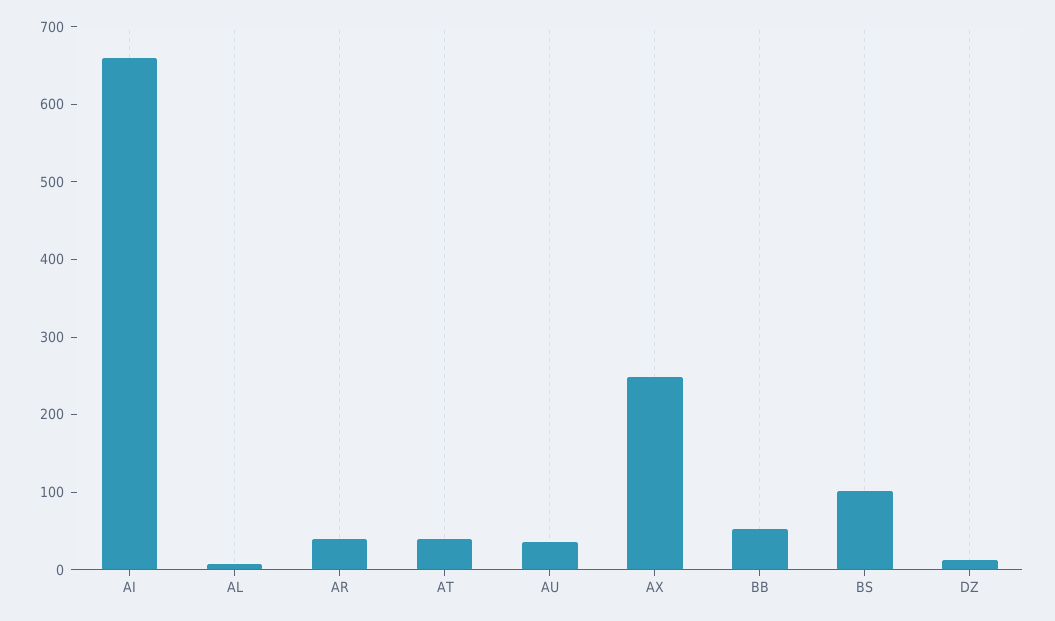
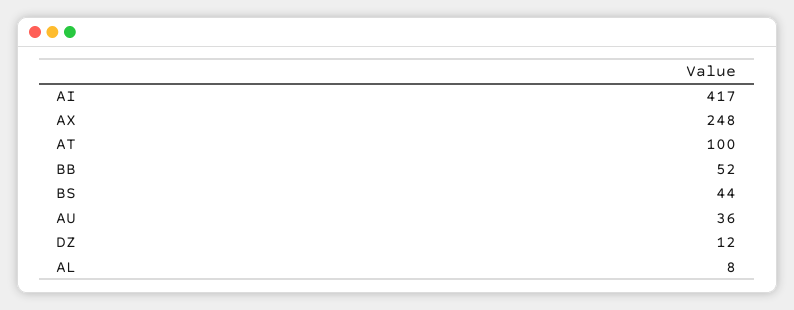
  {
-   "AI": 660,
+   "AI": 417,
    "AL": 8,
-   "AR": 40,
-   "AT": 40,
+   "AT": 100,
    "AU": 36,
    "AX": 248,
    "BB": 52,
-   "BS": 100,
+   "BS": 44,
    "DZ": 12
  }

